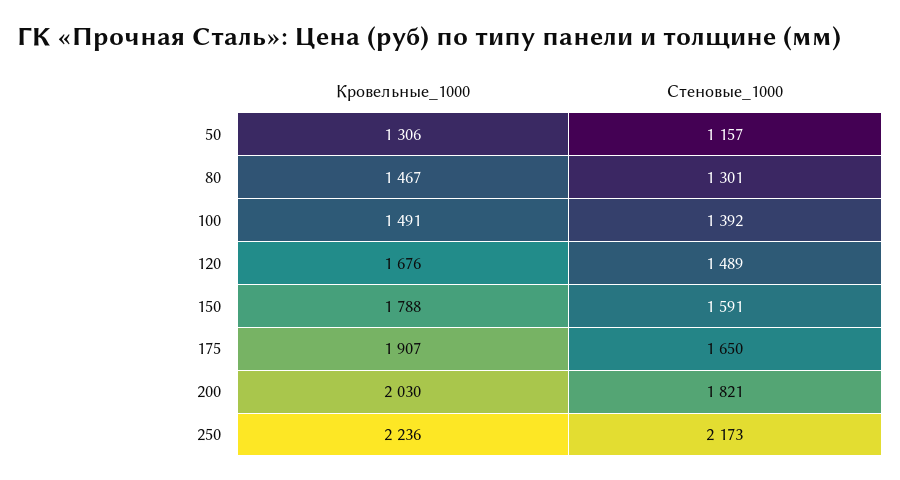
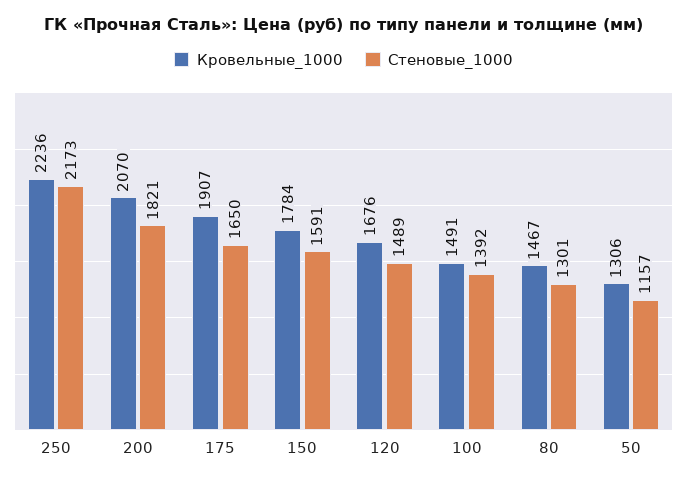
  {
    "Кровельные_1000": {
      "50": 1306,
      "80": 1467,
      "100": 1491,
      "120": 1676,
-     "150": 1788,
+     "150": 1784,
      "175": 1907,
-     "200": 2030,
+     "200": 2070,
      "250": 2236
    },
    "Стеновые_1000": {
      "50": 1157,
      "80": 1301,
      "100": 1392,
      "120": 1489,
      "150": 1591,
      "175": 1650,
      "200": 1821,
      "250": 2173
    }
  }

